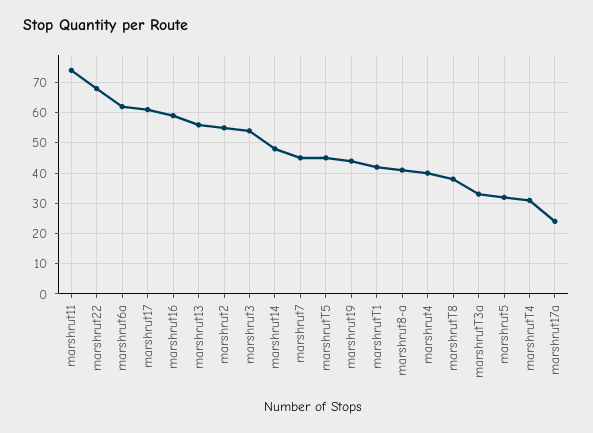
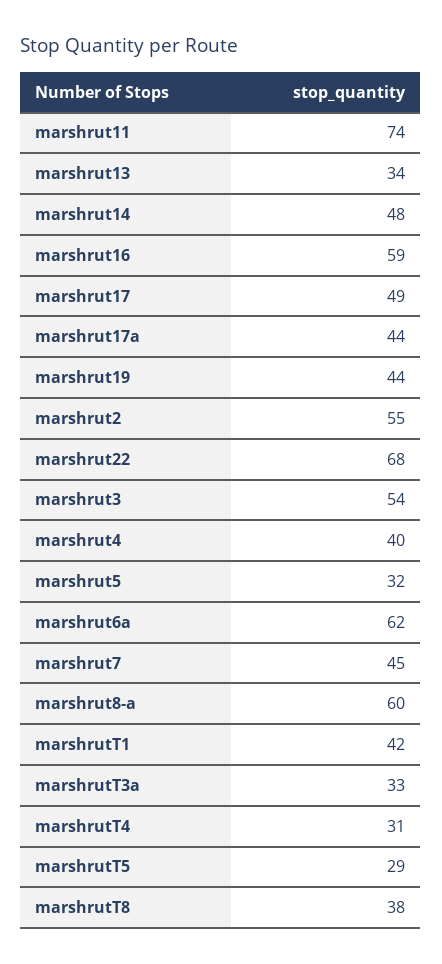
  {
    "marshrut11": 74,
    "marshrut22": 68,
    "marshrut6a": 62,
-   "marshrut17": 60,
+   "marshrut17": 49,
    "marshrut16": 59,
-   "marshrut13": 55,
+   "marshrut13": 34,
    "marshrut2": 55,
    "marshrut3": 54,
    "marshrut14": 48,
    "marshrut7": 45,
-   "marshrutT5": 45,
+   "marshrutT5": 29,
    "marshrut19": 44,
    "marshrutT1": 42,
-   "marshrut8-a": 40,
+   "marshrut8-a": 60,
    "marshrut4": 40,
    "marshrutT8": 38,
    "marshrutT3a": 33,
    "marshrut5": 32,
    "marshrutT4": 31,
-   "marshrut17a": 25
+   "marshrut17a": 44
  }

